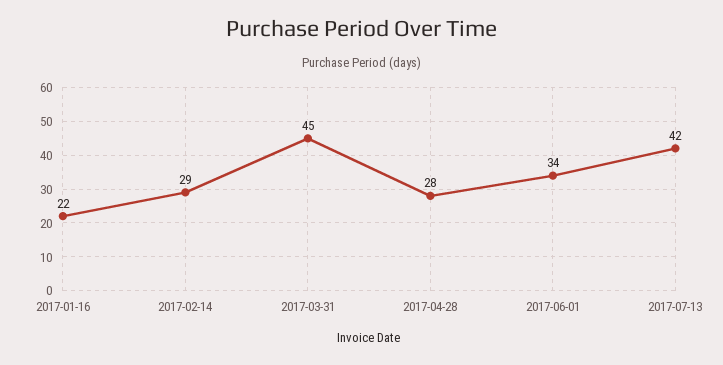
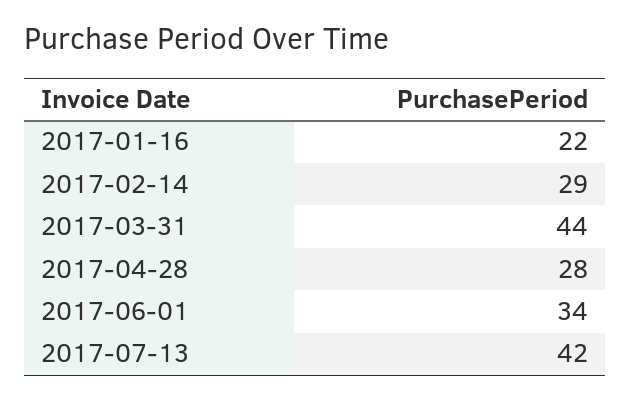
  {
    "2017-01-16": 22,
    "2017-02-14": 29,
-   "2017-03-31": 45,
+   "2017-03-31": 44,
    "2017-04-28": 28,
    "2017-06-01": 34,
    "2017-07-13": 42
  }

